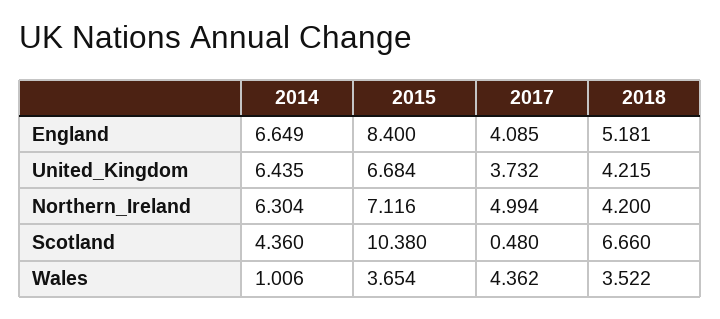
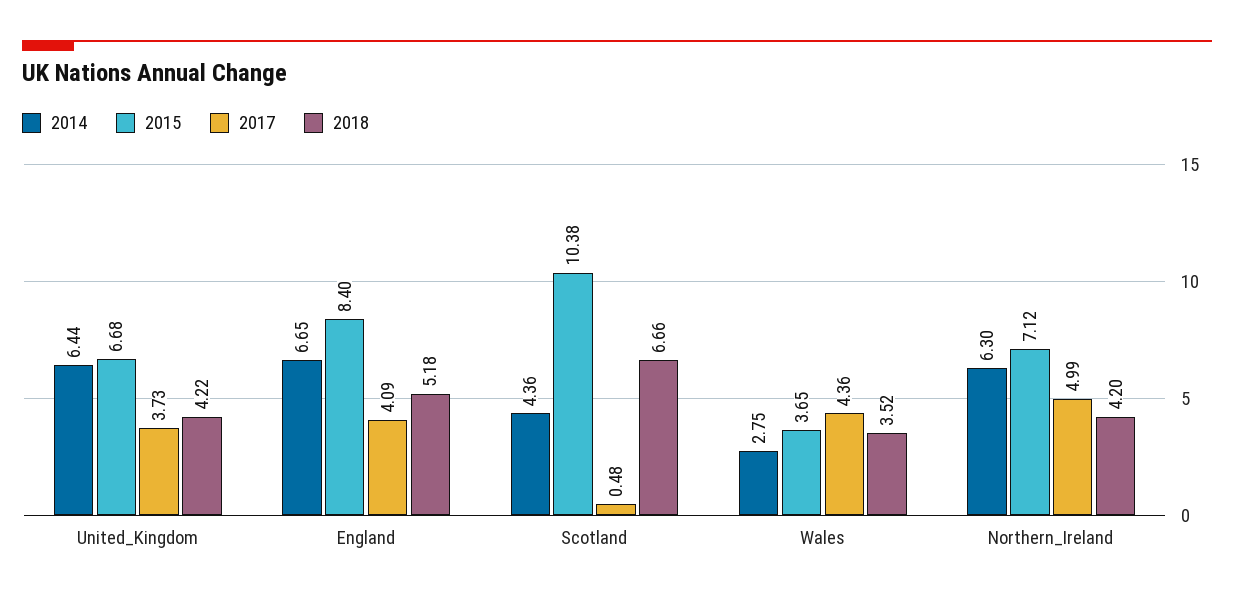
  {
    "2014": {
      "England": 6.649,
      "United_Kingdom": 6.435,
      "Northern_Ireland": 6.304,
      "Scotland": 4.36,
-     "Wales": 1.006
+     "Wales": 2.75
    },
    "2015": {
      "England": 8.4,
      "United_Kingdom": 6.684,
      "Northern_Ireland": 7.116,
      "Scotland": 10.38,
      "Wales": 3.654
    },
    "2017": {
      "England": 4.085,
      "United_Kingdom": 3.732,
      "Northern_Ireland": 4.994,
      "Scotland": 0.48,
      "Wales": 4.362
    },
    "2018": {
      "England": 5.181,
      "United_Kingdom": 4.215,
      "Northern_Ireland": 4.2,
      "Scotland": 6.66,
      "Wales": 3.522
    }
  }

